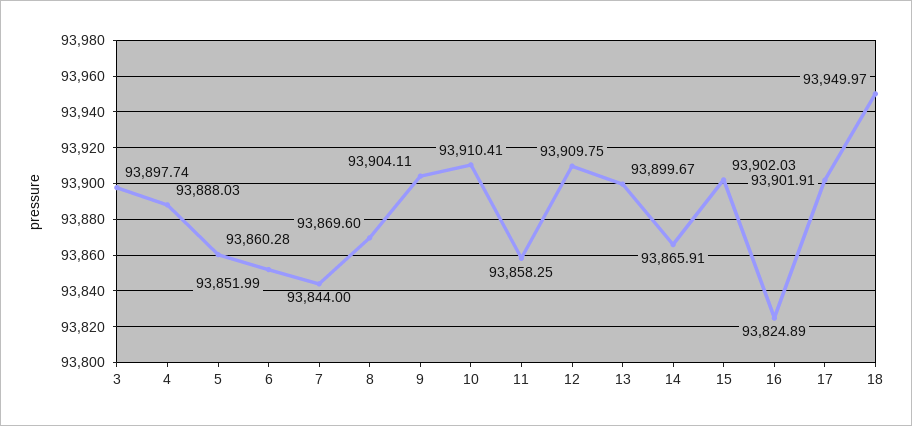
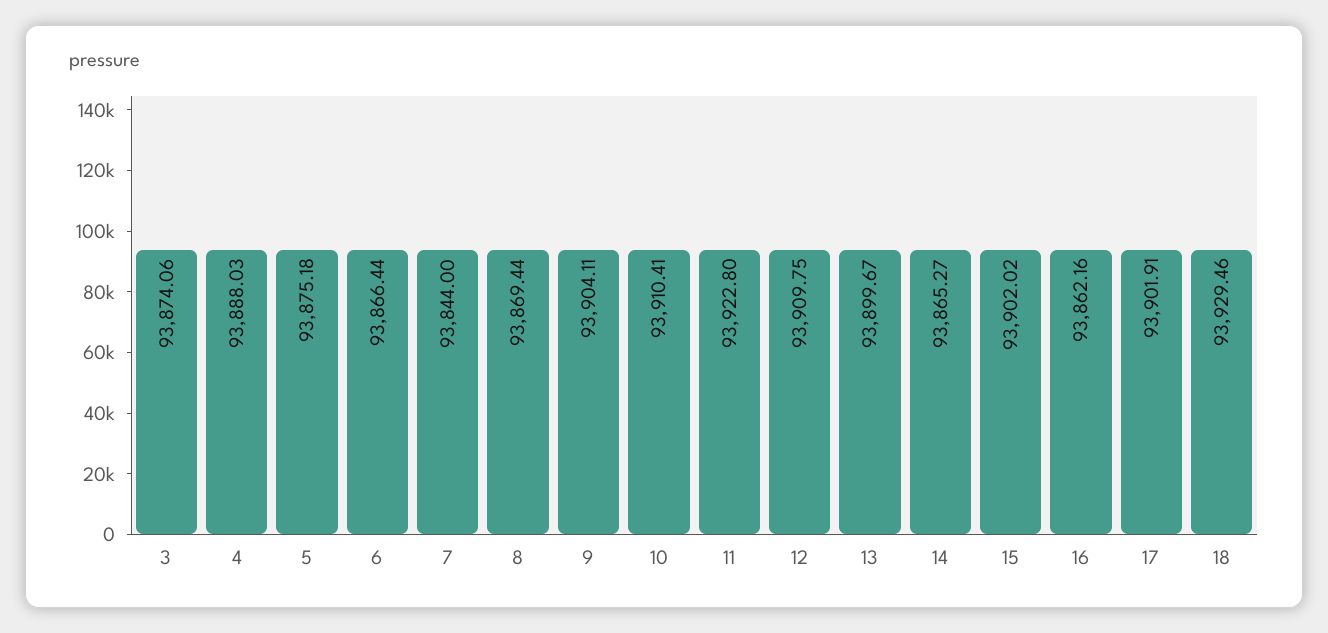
  {
-   "3": 93897.74,
+   "3": 93874.06,
    "4": 93888.03,
-   "5": 93860.28,
+   "5": 93875.18,
-   "6": 93851.99,
+   "6": 93866.44,
    "7": 93844,
-   "8": 93869.6,
+   "8": 93869.44,
    "9": 93904.11,
    "10": 93910.41,
-   "11": 93858.25,
+   "11": 93922.8,
    "12": 93909.75,
    "13": 93899.67,
-   "14": 93865.91,
+   "14": 93865.27,
-   "15": 93902.03,
+   "15": 93902.02,
-   "16": 93824.89,
+   "16": 93862.16,
    "17": 93901.91,
-   "18": 93949.97
+   "18": 93929.46
  }

